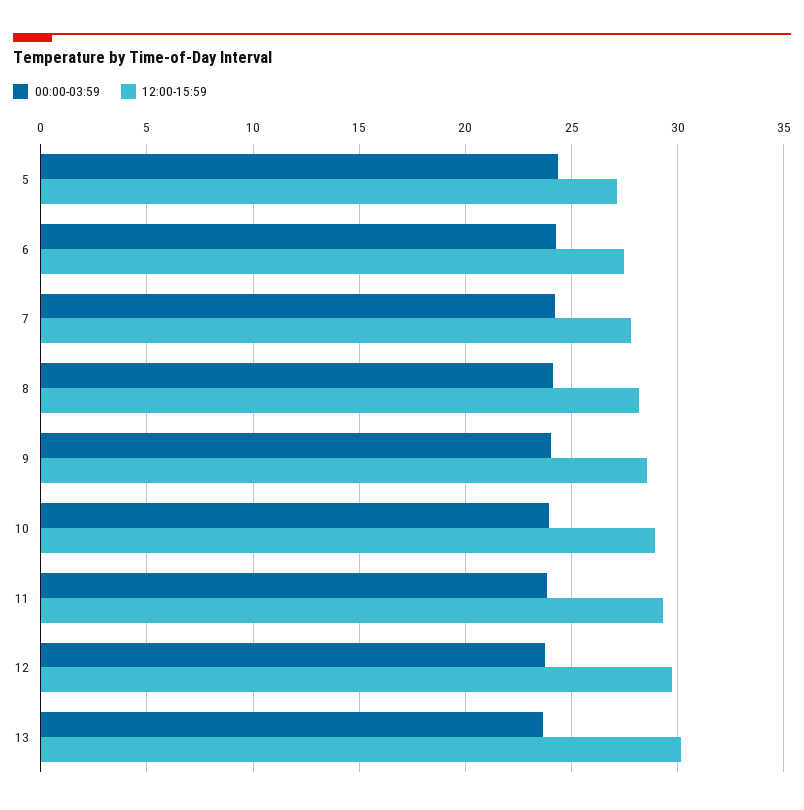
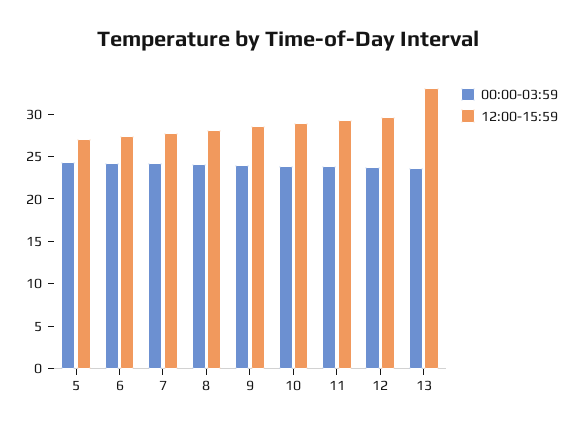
  {
    "00:00-03:59": {
      "5": 24.5,
      "6": 24.5,
      "7": 24,
      "8": 24,
      "9": 24,
      "10": 24,
      "11": 24,
      "12": 23.5,
      "13": 23.5
    },
    "12:00-15:59": {
      "5": 27,
      "6": 27.5,
      "7": 28,
      "8": 28,
      "9": 28.5,
      "10": 29,
      "11": 29.5,
      "12": 29.5,
-     "13": 30
+     "13": 33
    }
  }

